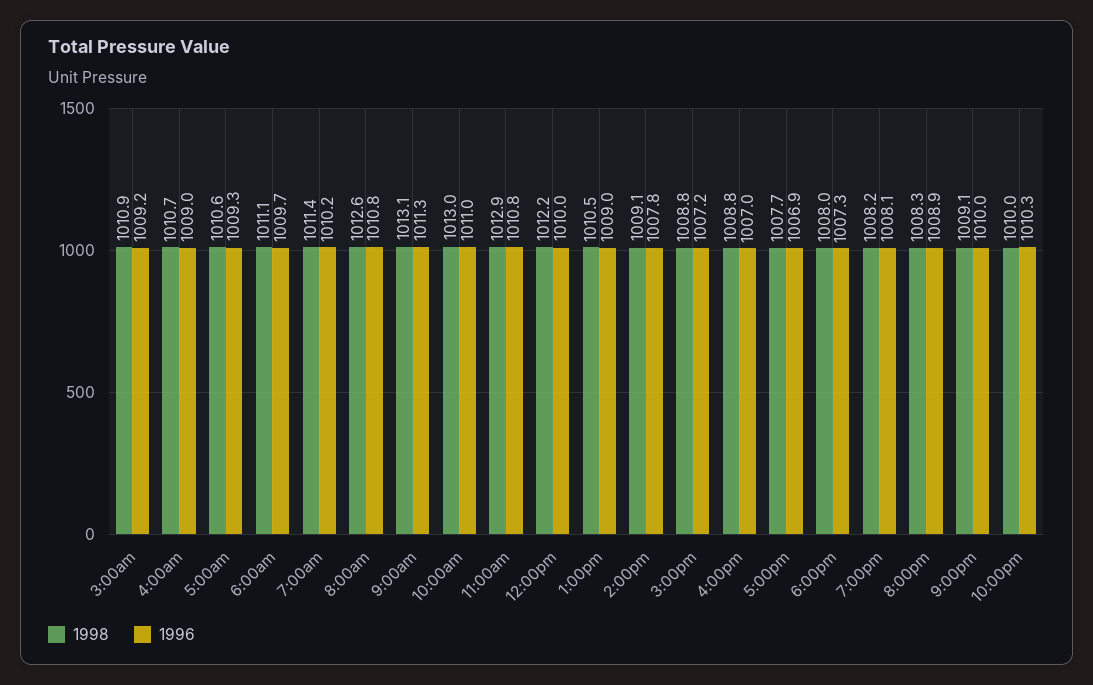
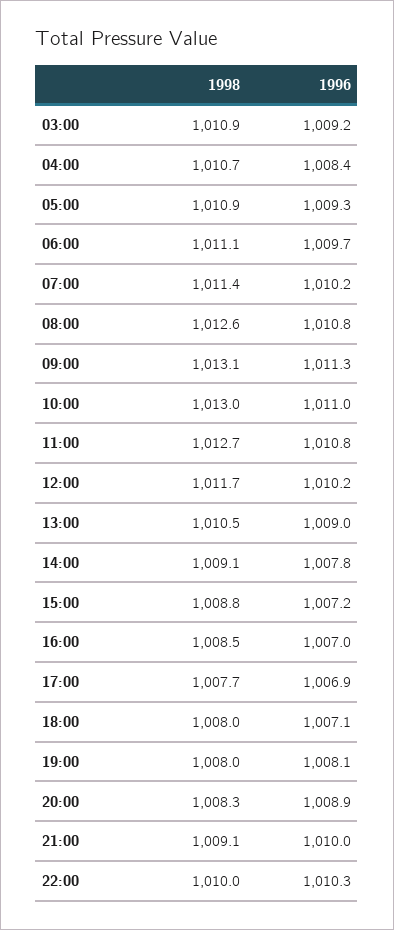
  {
    "1998": {
      "3:00am": 1010.9,
      "4:00am": 1010.7,
-     "5:00am": 1010.6,
+     "5:00am": 1010.9,
      "6:00am": 1011.1,
      "7:00am": 1011.4,
      "8:00am": 1012.6,
      "9:00am": 1013.1,
      "10:00am": 1013,
-     "11:00am": 1012.9,
+     "11:00am": 1012.7,
-     "12:00pm": 1012.2,
+     "12:00pm": 1011.7,
      "1:00pm": 1010.5,
      "2:00pm": 1009.1,
      "3:00pm": 1008.8,
-     "4:00pm": 1008.8,
+     "4:00pm": 1008.5,
      "5:00pm": 1007.7,
      "6:00pm": 1008,
-     "7:00pm": 1008.2,
+     "7:00pm": 1008,
      "8:00pm": 1008.3,
      "9:00pm": 1009.1,
      "10:00pm": 1010
    },
    "1996": {
      "3:00am": 1009.2,
-     "4:00am": 1009,
+     "4:00am": 1008.4,
      "5:00am": 1009.3,
      "6:00am": 1009.7,
      "7:00am": 1010.2,
      "8:00am": 1010.8,
      "9:00am": 1011.3,
      "10:00am": 1011,
      "11:00am": 1010.8,
-     "12:00pm": 1010,
+     "12:00pm": 1010.2,
      "1:00pm": 1009,
      "2:00pm": 1007.8,
      "3:00pm": 1007.2,
      "4:00pm": 1007,
      "5:00pm": 1006.9,
-     "6:00pm": 1007.3,
+     "6:00pm": 1007.1,
      "7:00pm": 1008.1,
      "8:00pm": 1008.9,
      "9:00pm": 1010,
      "10:00pm": 1010.3
    }
  }

